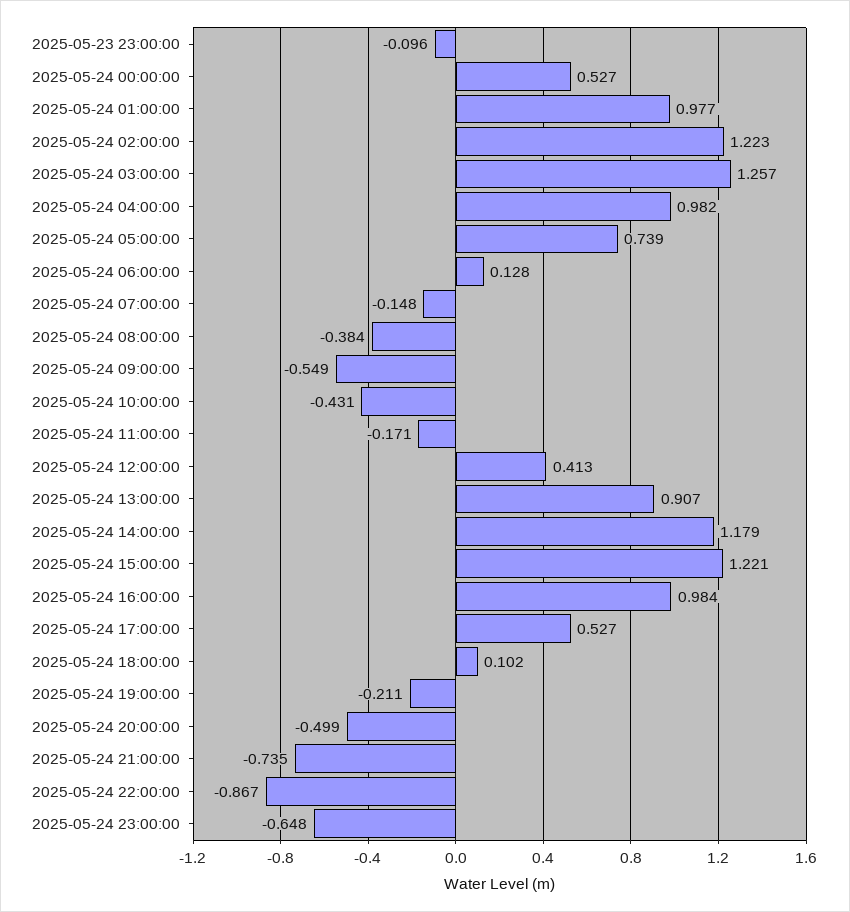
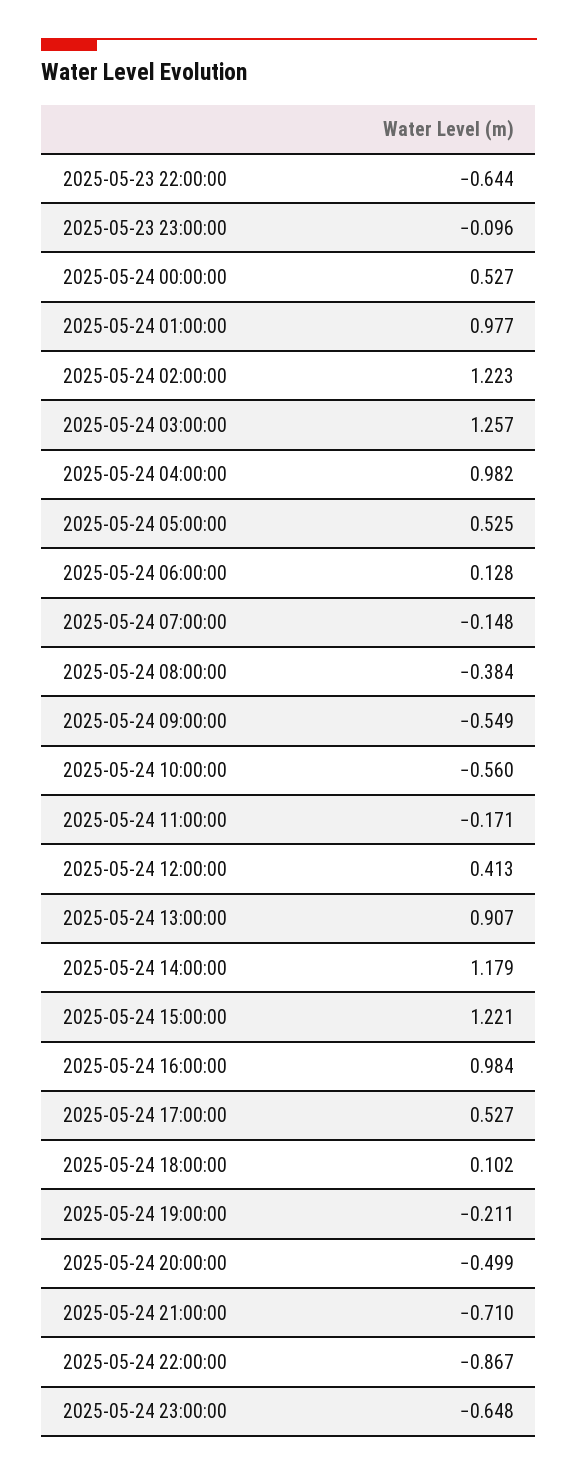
  {
    "2025-05-23 23:00:00": -0.096,
    "2025-05-24 00:00:00": 0.527,
    "2025-05-24 01:00:00": 0.977,
    "2025-05-24 02:00:00": 1.223,
    "2025-05-24 03:00:00": 1.257,
    "2025-05-24 04:00:00": 0.982,
-   "2025-05-24 05:00:00": 0.739,
+   "2025-05-24 05:00:00": 0.525,
    "2025-05-24 06:00:00": 0.128,
    "2025-05-24 07:00:00": -0.148,
    "2025-05-24 08:00:00": -0.384,
    "2025-05-24 09:00:00": -0.549,
-   "2025-05-24 10:00:00": -0.431,
+   "2025-05-24 10:00:00": -0.56,
    "2025-05-24 11:00:00": -0.171,
    "2025-05-24 12:00:00": 0.413,
    "2025-05-24 13:00:00": 0.907,
    "2025-05-24 14:00:00": 1.179,
    "2025-05-24 15:00:00": 1.221,
    "2025-05-24 16:00:00": 0.984,
    "2025-05-24 17:00:00": 0.527,
    "2025-05-24 18:00:00": 0.102,
    "2025-05-24 19:00:00": -0.211,
    "2025-05-24 20:00:00": -0.499,
-   "2025-05-24 21:00:00": -0.735,
+   "2025-05-24 21:00:00": -0.71,
    "2025-05-24 22:00:00": -0.867,
-   "2025-05-24 23:00:00": -0.648
+   "2025-05-24 23:00:00": -0.648,
+   "2025-05-23 22:00:00": -0.644
  }

